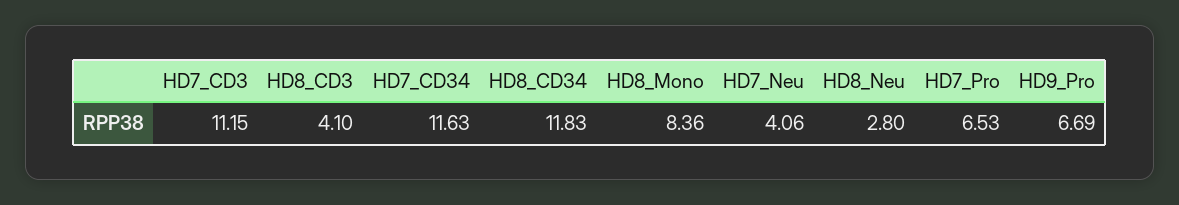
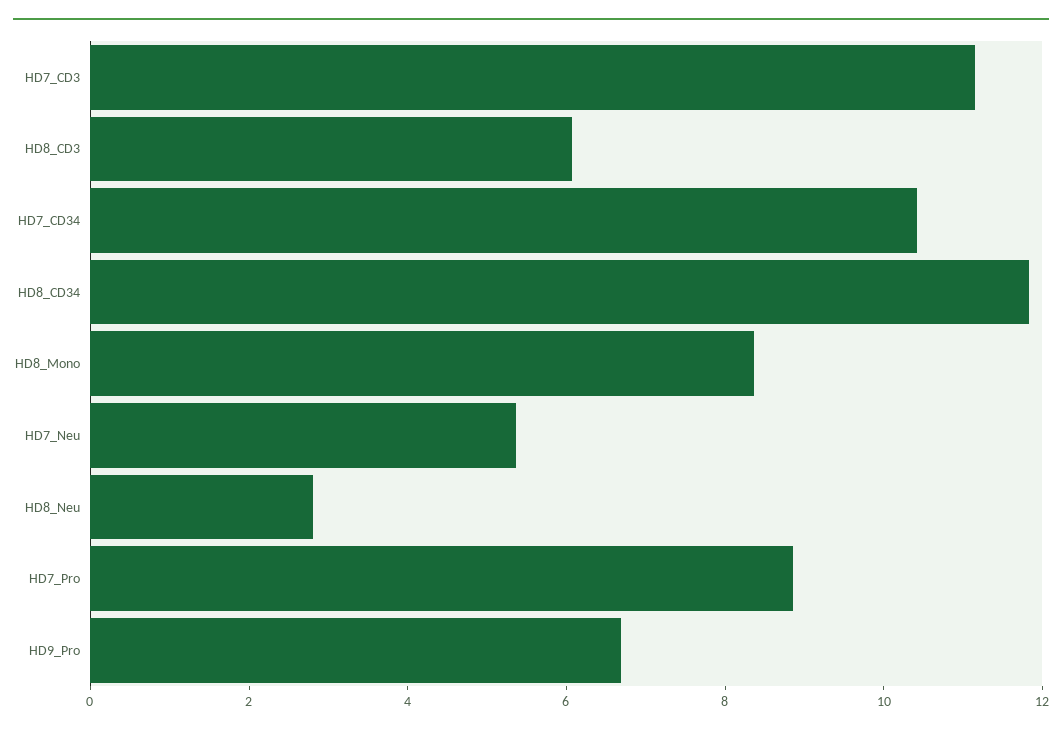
  {
    "HD7_CD3": 11.15,
-   "HD8_CD3": 4.1,
+   "HD8_CD3": 6,
-   "HD7_CD34": 11.63,
+   "HD7_CD34": 10.5,
    "HD8_CD34": 11.83,
    "HD8_Mono": 8.36,
-   "HD7_Neu": 4.06,
+   "HD7_Neu": 5.5,
    "HD8_Neu": 2.8,
-   "HD7_Pro": 6.53,
+   "HD7_Pro": 9,
    "HD9_Pro": 6.69
  }

